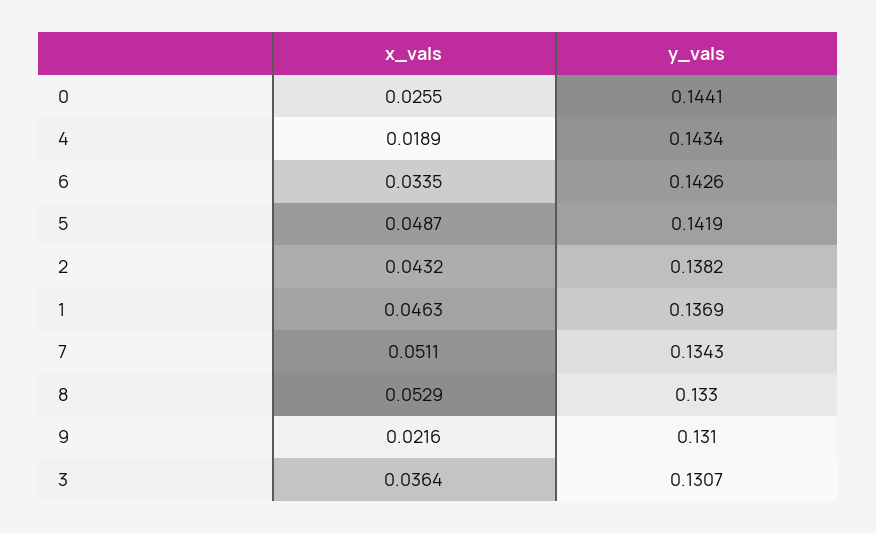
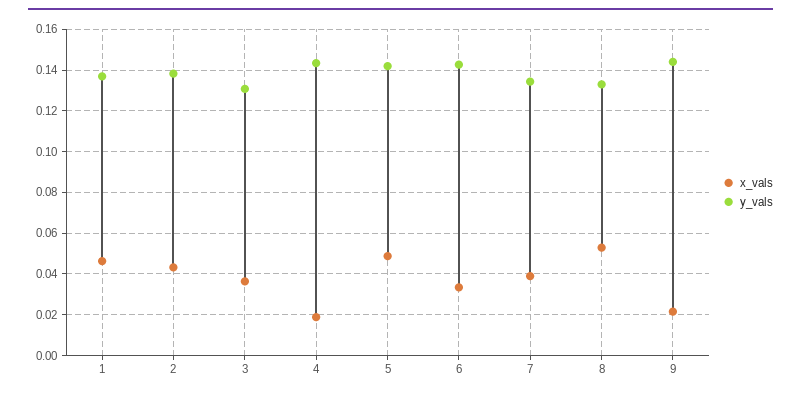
  {
    "x_vals": {
-     "0": 0.0255,
      "4": 0.0189,
      "6": 0.0335,
      "5": 0.0487,
      "2": 0.0432,
      "1": 0.0463,
-     "7": 0.0511,
+     "7": 0.04,
      "8": 0.0529,
      "9": 0.0216,
      "3": 0.0364
    },
    "y_vals": {
-     "0": 0.1441,
      "4": 0.1434,
      "6": 0.1426,
      "5": 0.1419,
      "2": 0.1382,
      "1": 0.1369,
      "7": 0.1343,
      "8": 0.133,
-     "9": 0.131,
+     "9": 0.145,
      "3": 0.1307
    }
  }

